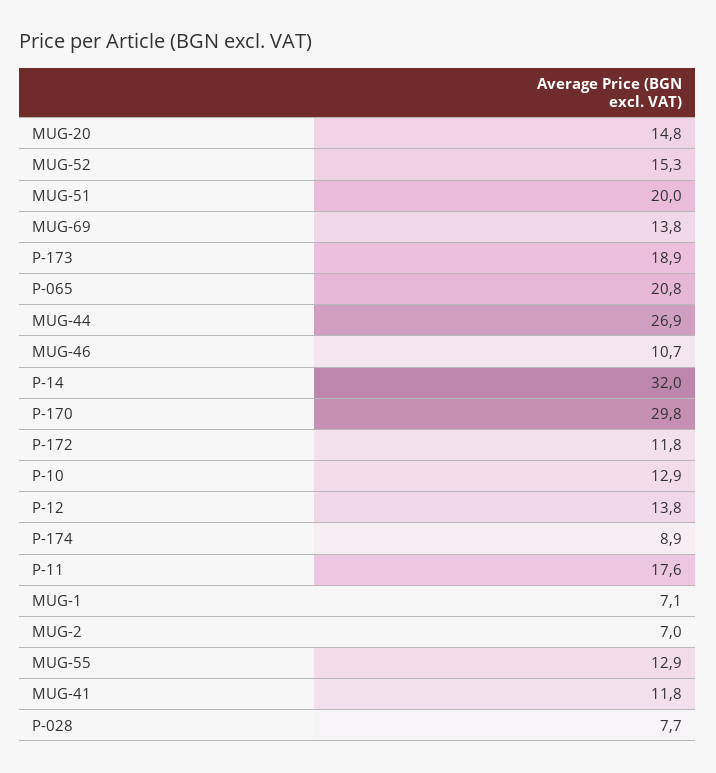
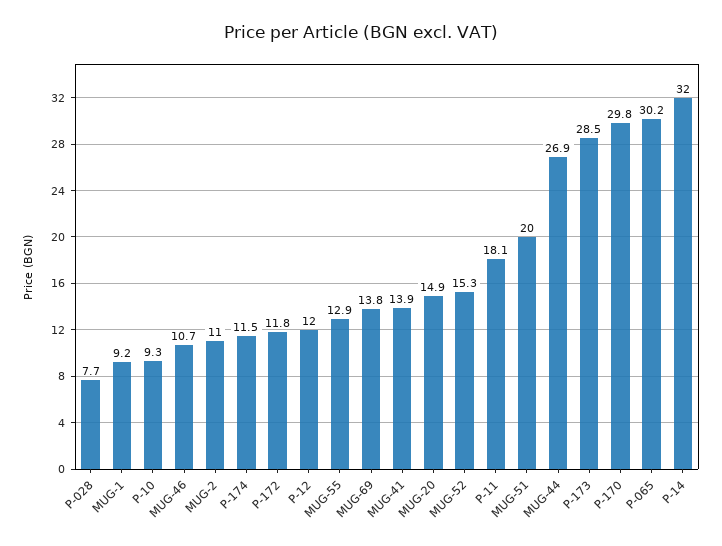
  {
-   "MUG-20": 14.8,
+   "MUG-20": 14.9,
    "MUG-52": 15.3,
    "MUG-51": 20,
    "MUG-69": 13.8,
-   "P-173": 18.9,
+   "P-173": 28.5,
-   "P-065": 20.8,
+   "P-065": 30.2,
    "MUG-44": 26.9,
    "MUG-46": 10.7,
    "P-14": 32,
    "P-170": 29.8,
    "P-172": 11.8,
-   "P-10": 12.9,
+   "P-10": 9.3,
-   "P-12": 13.8,
+   "P-12": 12,
-   "P-174": 8.9,
+   "P-174": 11.5,
-   "P-11": 17.6,
+   "P-11": 18.1,
-   "MUG-1": 7.1,
+   "MUG-1": 9.2,
-   "MUG-2": 7,
+   "MUG-2": 11,
    "MUG-55": 12.9,
-   "MUG-41": 11.8,
+   "MUG-41": 13.9,
    "P-028": 7.7
  }

